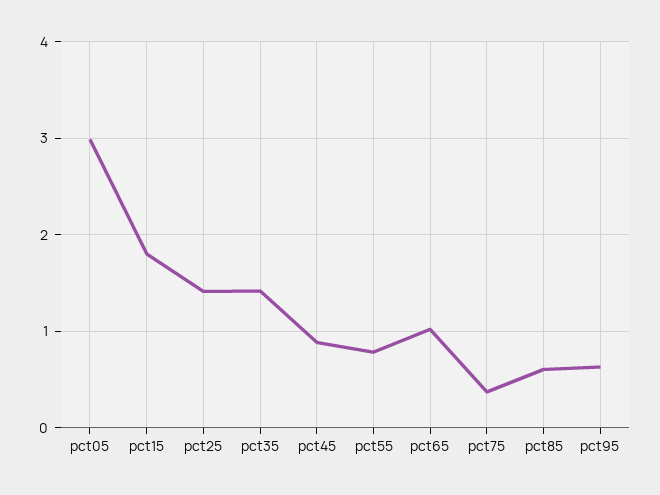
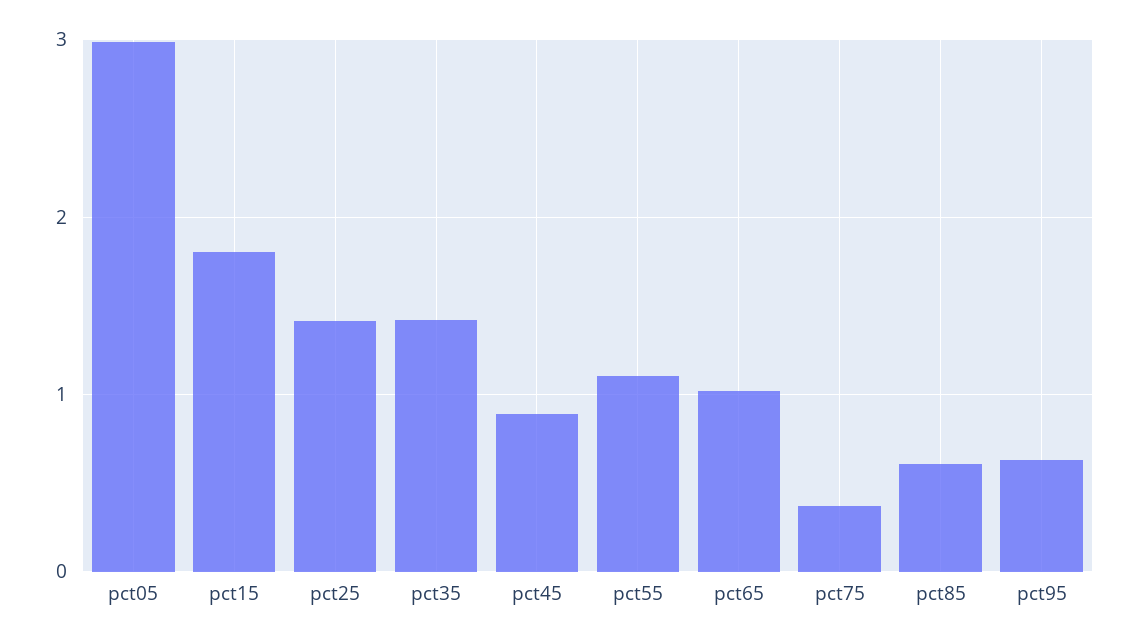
  {
    "pct05": 3,
    "pct15": 1.8,
    "pct25": 1.4,
    "pct35": 1.4,
    "pct45": 0.9,
-   "pct55": 0.8,
+   "pct55": 1.1,
    "pct65": 1,
    "pct75": 0.4,
    "pct85": 0.6,
    "pct95": 0.6
  }

